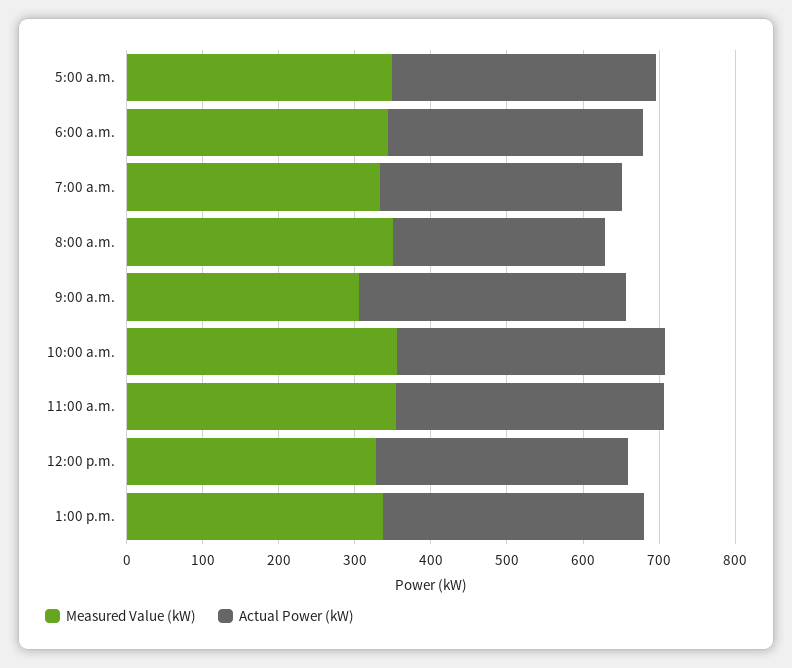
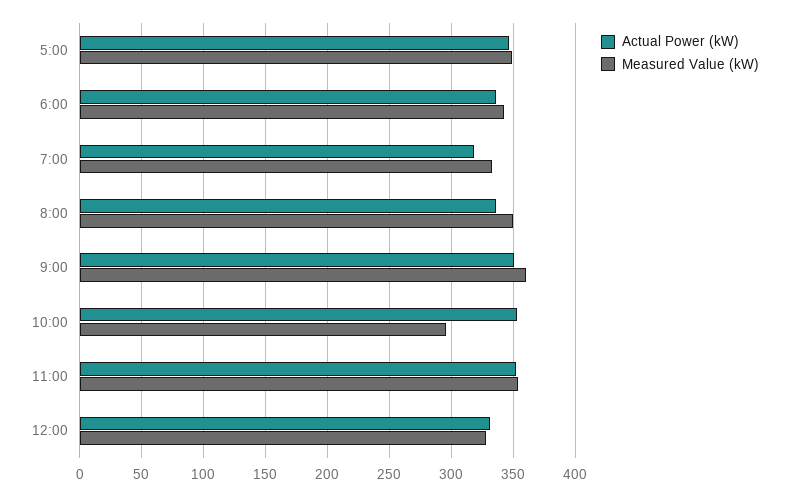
  {
    "Measured Value (kW)": {
      "5:00 a.m.": 350,
      "6:00 a.m.": 345,
      "7:00 a.m.": 335,
      "8:00 a.m.": 350,
-     "9:00 a.m.": 300,
+     "9:00 a.m.": 360,
-     "10:00 a.m.": 360,
+     "10:00 a.m.": 295,
      "11:00 a.m.": 355,
-     "12:00 p.m.": 330,
+     "12:00 p.m.": 330
-     "1:00 p.m.": 340
    },
    "Actual Power (kW)": {
      "5:00 a.m.": 345,
      "6:00 a.m.": 335,
      "7:00 a.m.": 320,
-     "8:00 a.m.": 280,
+     "8:00 a.m.": 335,
      "9:00 a.m.": 350,
      "10:00 a.m.": 355,
      "11:00 a.m.": 350,
-     "12:00 p.m.": 330,
+     "12:00 p.m.": 330
-     "1:00 p.m.": 340
    }
  }

